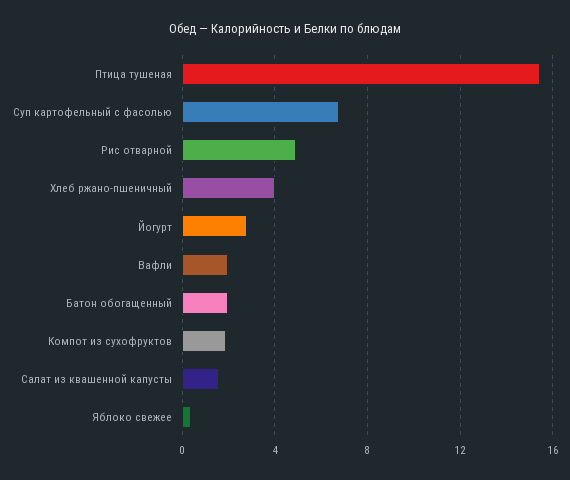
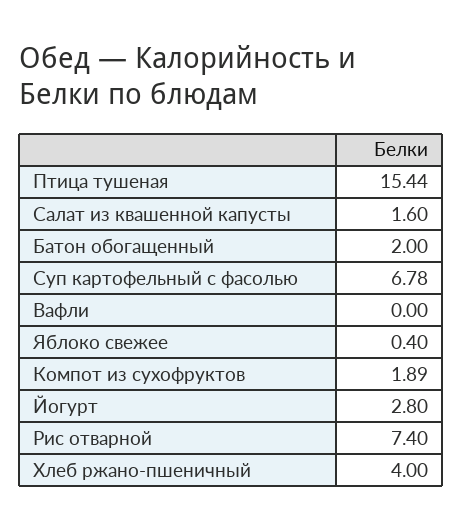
  {
    "Птица тушеная": 15.44,
    "Суп картофельный с фасолью": 6.78,
-   "Рис отварной": 5,
+   "Рис отварной": 7.4,
    "Хлеб ржано-пшеничный": 4,
    "Йогурт": 2.8,
-   "Вафли": 2,
+   "Вафли": 0,
    "Батон обогащенный": 2,
    "Компот из сухофруктов": 1.89,
    "Салат из квашенной капусты": 1.6,
    "Яблоко свежее": 0.4
  }

